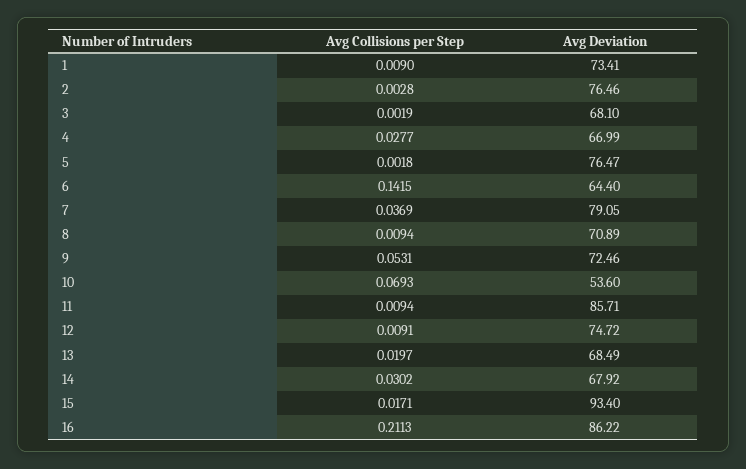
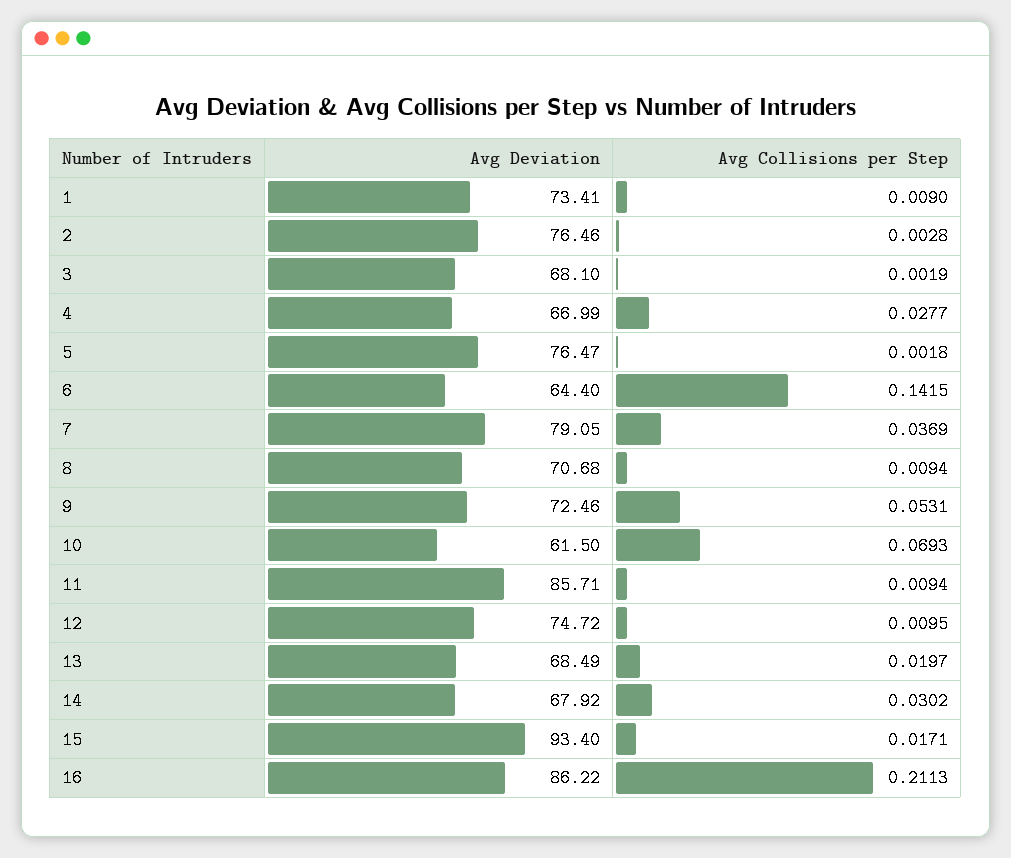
  {
    "Avg Collisions per Step": {
      "1": 0.009,
      "2": 0.0028,
      "3": 0.0019,
      "4": 0.0277,
      "5": 0.0018,
      "6": 0.1415,
      "7": 0.0369,
      "8": 0.0094,
      "9": 0.0531,
      "10": 0.0693,
      "11": 0.0094,
-     "12": 0.0091,
+     "12": 0.0095,
      "13": 0.0197,
      "14": 0.0302,
      "15": 0.0171,
      "16": 0.2113
    },
    "Avg Deviation": {
      "1": 73.41,
      "2": 76.46,
      "3": 68.1,
      "4": 66.99,
      "5": 76.47,
      "6": 64.4,
      "7": 79.05,
-     "8": 70.89,
+     "8": 70.68,
      "9": 72.46,
-     "10": 53.6,
+     "10": 61.5,
      "11": 85.71,
      "12": 74.72,
      "13": 68.49,
      "14": 67.92,
      "15": 93.4,
      "16": 86.22
    }
  }

